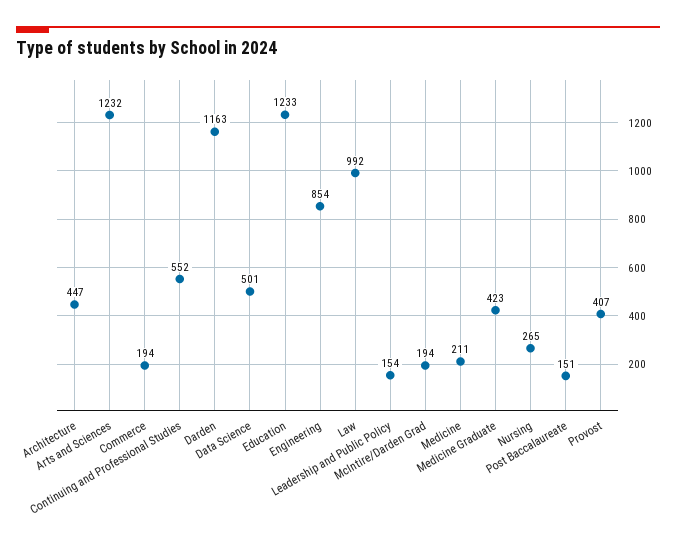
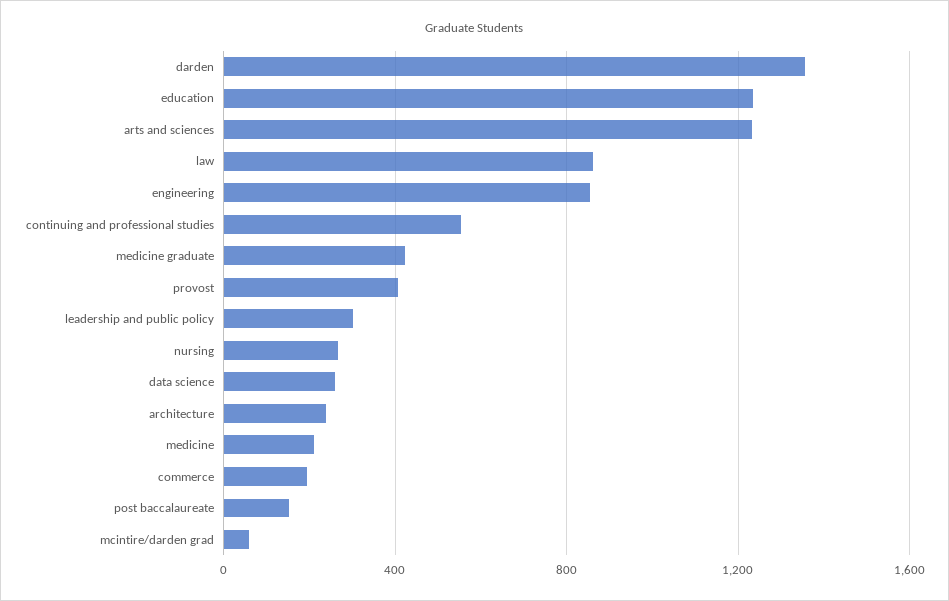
  {
-   "Architecture": 447,
+   "Architecture": 250,
    "Arts and Sciences": 1232,
    "Commerce": 194,
    "Continuing and Professional Studies": 552,
-   "Darden": 1163,
+   "Darden": 1350,
-   "Data Science": 501,
+   "Data Science": 250,
    "Education": 1233,
    "Engineering": 854,
-   "Law": 992,
+   "Law": 850,
-   "Leadership and Public Policy": 154,
+   "Leadership and Public Policy": 300,
-   "McIntire/Darden Grad": 194,
+   "McIntire/Darden Grad": 50,
    "Medicine": 211,
    "Medicine Graduate": 423,
    "Nursing": 265,
    "Post Baccalaureate": 151,
    "Provost": 407
  }

